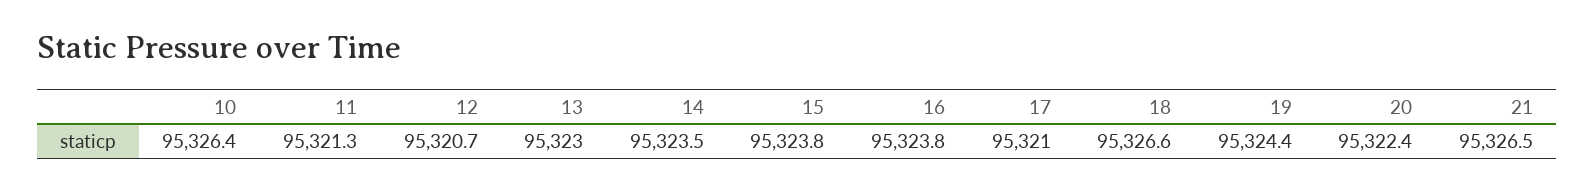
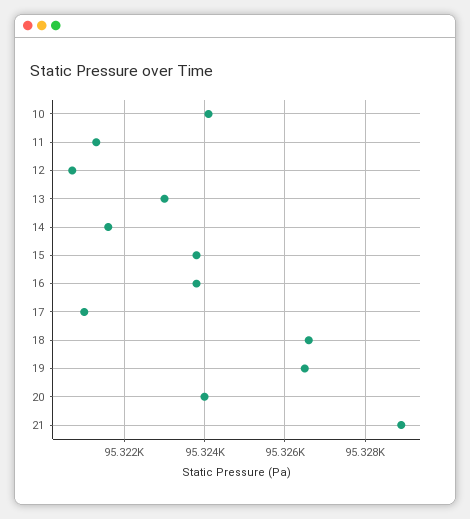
  {
-   "10": 95326.4,
+   "10": 95324,
    "11": 95321.3,
    "12": 95320.7,
    "13": 95323,
-   "14": 95323.5,
+   "14": 95321.5,
    "15": 95323.8,
    "16": 95323.8,
    "17": 95321,
    "18": 95326.6,
-   "19": 95324.4,
+   "19": 95326.5,
-   "20": 95322.4,
+   "20": 95324,
-   "21": 95326.5
+   "21": 95329
  }

